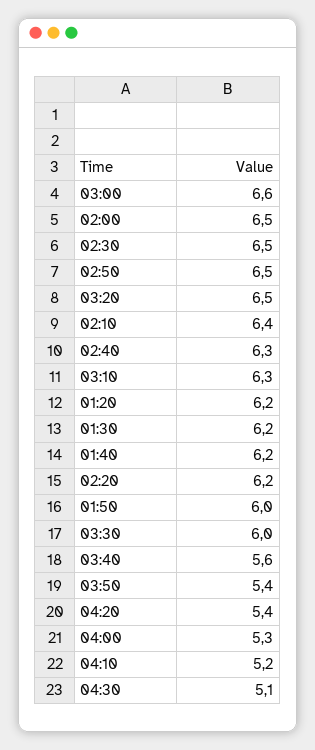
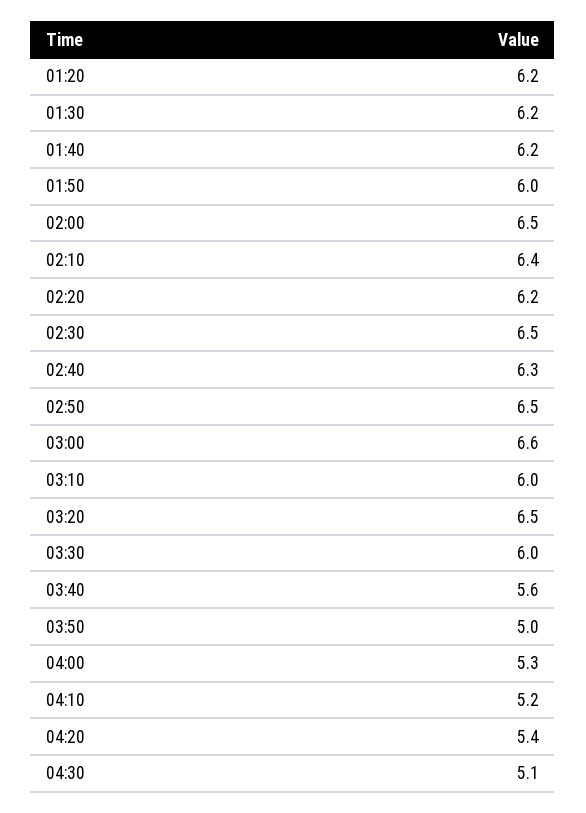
  {
    "03:00": 6.6,
    "02:00": 6.5,
    "02:30": 6.5,
    "02:50": 6.5,
    "03:20": 6.5,
    "02:10": 6.4,
    "02:40": 6.3,
-   "03:10": 6.3,
+   "03:10": 6,
    "01:20": 6.2,
    "01:30": 6.2,
    "01:40": 6.2,
    "02:20": 6.2,
    "01:50": 6,
    "03:30": 6,
    "03:40": 5.6,
-   "03:50": 5.4,
+   "03:50": 5,
    "04:20": 5.4,
    "04:00": 5.3,
    "04:10": 5.2,
    "04:30": 5.1
  }

